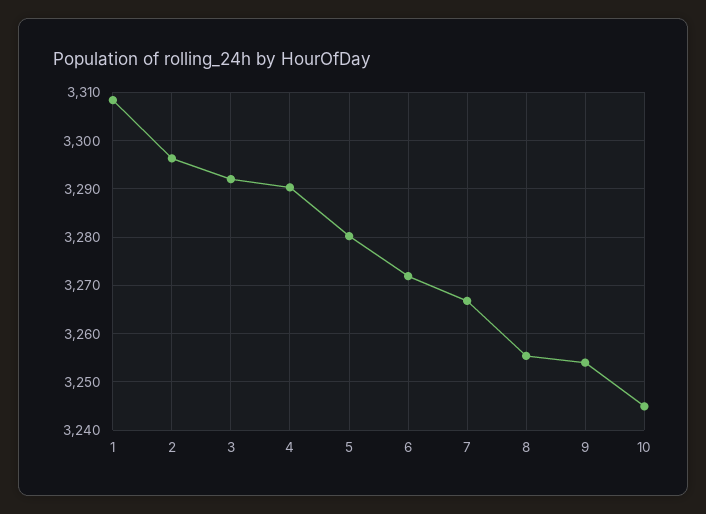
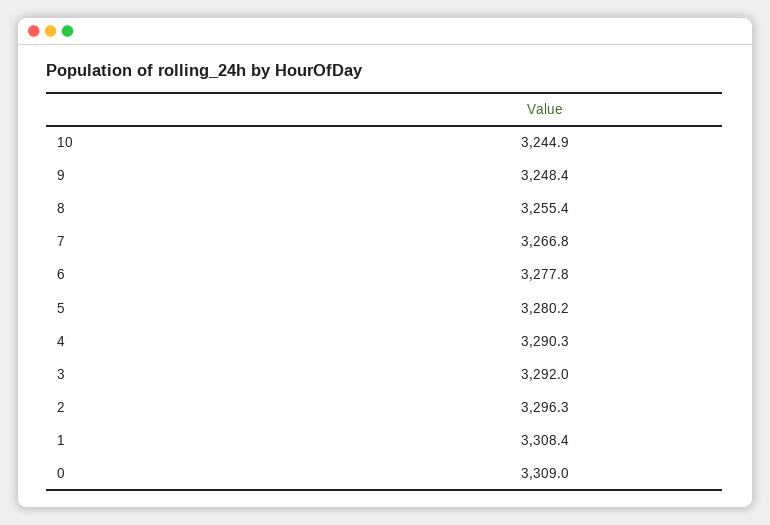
  {
    "1": 3308.4,
    "2": 3296.3,
    "3": 3292,
    "4": 3290.3,
    "5": 3280.2,
-   "6": 3272,
+   "6": 3277.8,
    "7": 3266.8,
    "8": 3255.4,
-   "9": 3254,
+   "9": 3248.4,
-   "10": 3244.9
+   "10": 3244.9,
+   "0": 3309
  }

